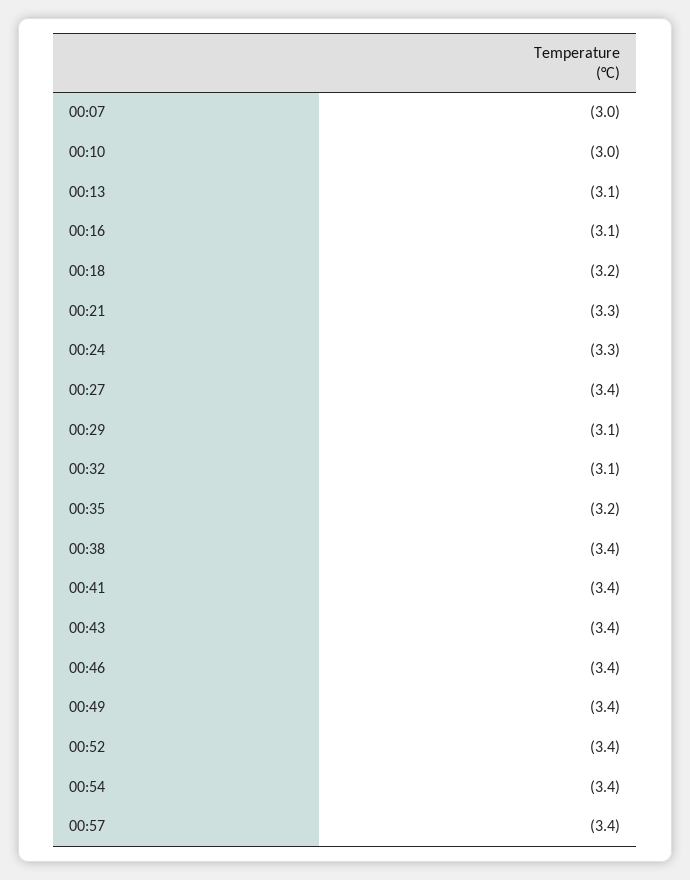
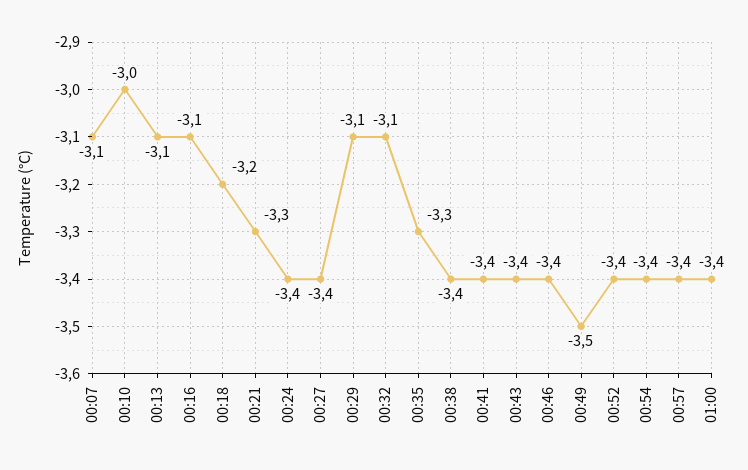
  {
-   "00:07": -3,
+   "00:07": -3.1,
    "00:10": -3,
    "00:13": -3.1,
    "00:16": -3.1,
    "00:18": -3.2,
    "00:21": -3.3,
-   "00:24": -3.3,
+   "00:24": -3.4,
    "00:27": -3.4,
    "00:29": -3.1,
    "00:32": -3.1,
-   "00:35": -3.2,
+   "00:35": -3.3,
    "00:38": -3.4,
    "00:41": -3.4,
    "00:43": -3.4,
    "00:46": -3.4,
-   "00:49": -3.4,
+   "00:49": -3.5,
    "00:52": -3.4,
    "00:54": -3.4,
-   "00:57": -3.4
+   "00:57": -3.4,
+   "01:00": -3.4
  }

